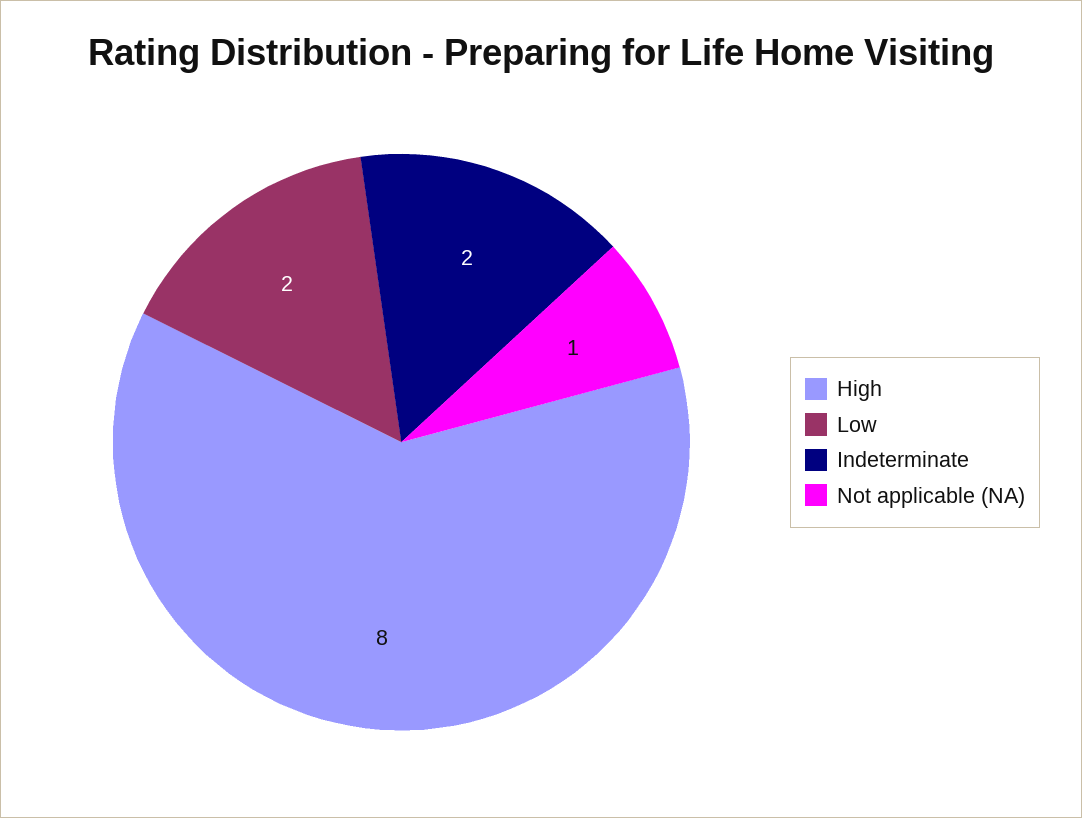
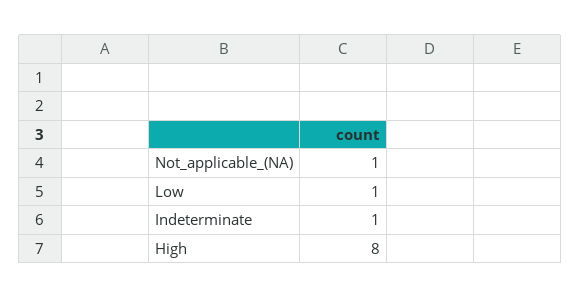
  {
    "High": 8,
-   "Low": 2,
+   "Low": 1,
-   "Indeterminate": 2,
+   "Indeterminate": 1,
    "Not applicable (NA)": 1
  }

